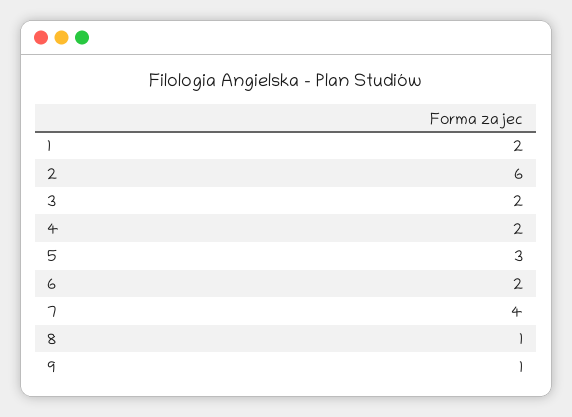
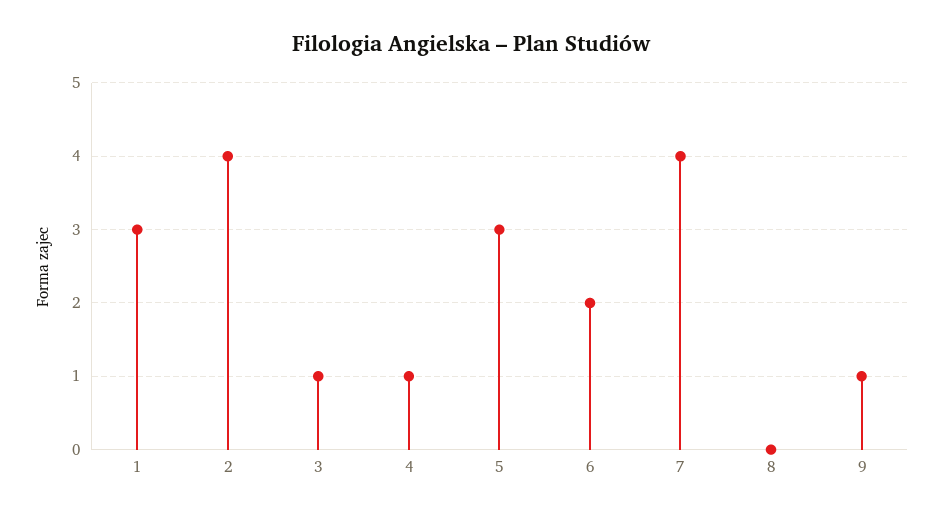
  {
-   "1": 2,
+   "1": 3,
-   "2": 6,
+   "2": 4,
-   "3": 2,
+   "3": 1,
-   "4": 2,
+   "4": 1,
    "5": 3,
    "6": 2,
    "7": 4,
-   "8": 1,
+   "8": 0,
    "9": 1
  }

